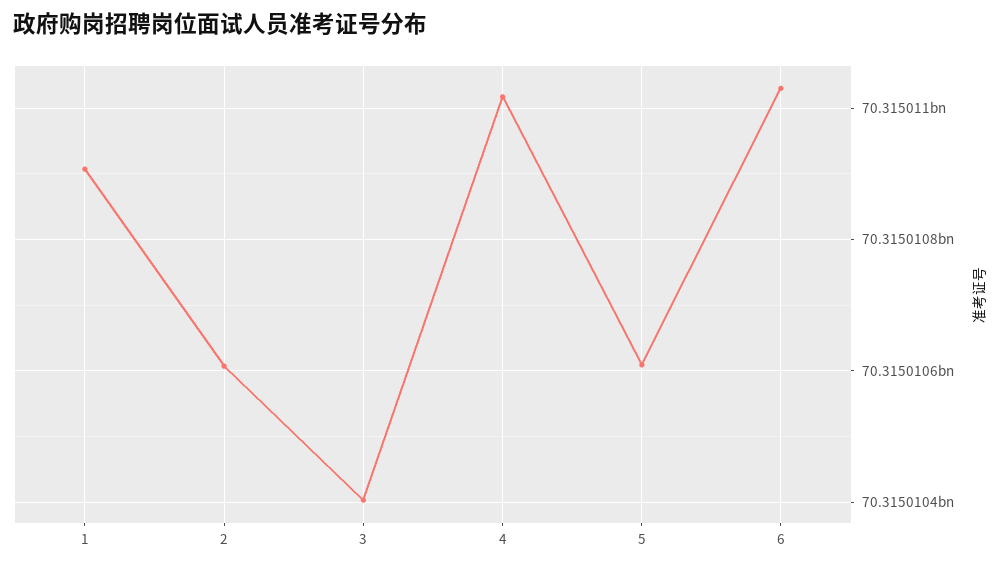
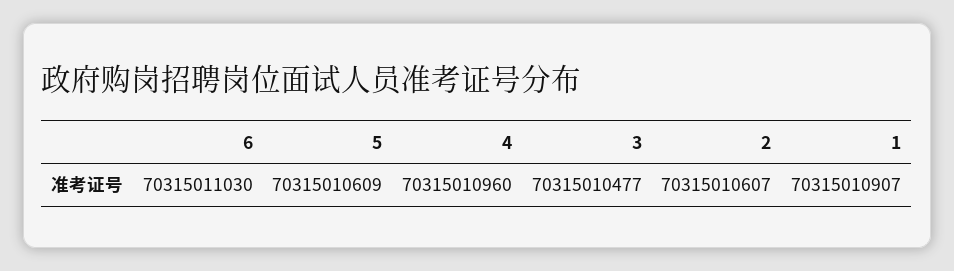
  {
    "1": 70315010907,
    "2": 70315010607,
-   "3": 70315010400,
+   "3": 70315010477,
-   "4": 70315011020,
+   "4": 70315010960,
    "5": 70315010609,
    "6": 70315011030
  }

